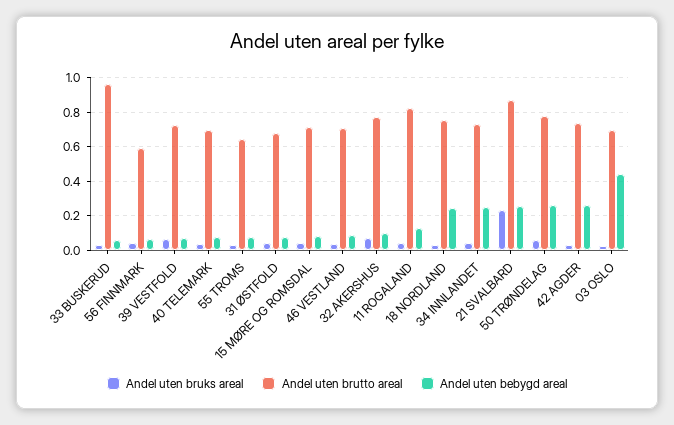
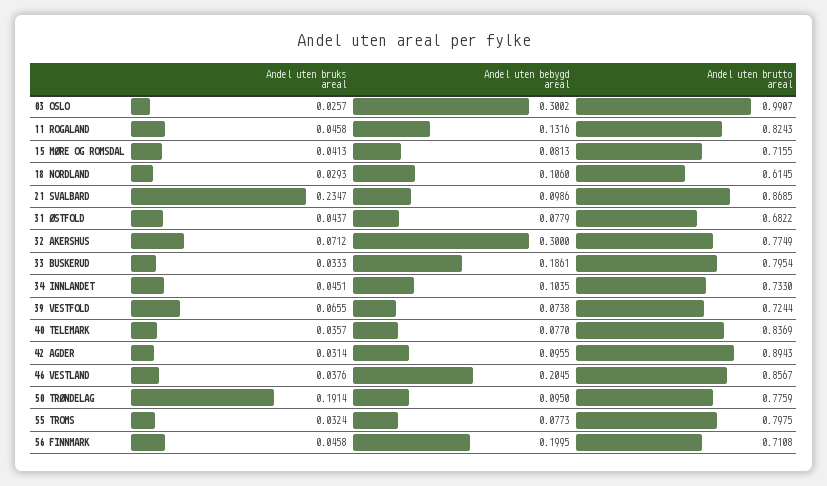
  {
    "Andel uten bruks areal": {
      "33 BUSKERUD": 0.0333,
      "56 FINNMARK": 0.0458,
      "39 VESTFOLD": 0.0655,
      "40 TELEMARK": 0.0357,
      "55 TROMS": 0.0324,
      "31 ØSTFOLD": 0.0437,
      "15 MØRE OG ROMSDAL": 0.0413,
      "46 VESTLAND": 0.0376,
      "32 AKERSHUS": 0.0712,
      "11 ROGALAND": 0.0458,
      "18 NORDLAND": 0.0293,
      "34 INNLANDET": 0.0451,
      "21 SVALBARD": 0.2347,
-     "50 TRØNDELAG": 0.05,
+     "50 TRØNDELAG": 0.1914,
      "42 AGDER": 0.0314,
      "03 OSLO": 0.0257
    },
    "Andel uten brutto areal": {
-     "33 BUSKERUD": 0.95,
+     "33 BUSKERUD": 0.7954,
-     "56 FINNMARK": 0.6,
+     "56 FINNMARK": 0.7108,
      "39 VESTFOLD": 0.7244,
-     "40 TELEMARK": 0.7,
+     "40 TELEMARK": 0.8369,
-     "55 TROMS": 0.65,
+     "55 TROMS": 0.7975,
      "31 ØSTFOLD": 0.6822,
      "15 MØRE OG ROMSDAL": 0.7155,
-     "46 VESTLAND": 0.7,
+     "46 VESTLAND": 0.8567,
      "32 AKERSHUS": 0.7749,
      "11 ROGALAND": 0.8243,
-     "18 NORDLAND": 0.75,
+     "18 NORDLAND": 0.6145,
      "34 INNLANDET": 0.733,
      "21 SVALBARD": 0.8685,
      "50 TRØNDELAG": 0.7759,
-     "42 AGDER": 0.75,
+     "42 AGDER": 0.8943,
-     "03 OSLO": 0.7
+     "03 OSLO": 0.9907
    },
    "Andel uten bebygd areal": {
-     "33 BUSKERUD": 0.05,
+     "33 BUSKERUD": 0.1861,
-     "56 FINNMARK": 0.05,
+     "56 FINNMARK": 0.1995,
      "39 VESTFOLD": 0.0738,
      "40 TELEMARK": 0.077,
      "55 TROMS": 0.0773,
      "31 ØSTFOLD": 0.0779,
      "15 MØRE OG ROMSDAL": 0.0813,
-     "46 VESTLAND": 0.1,
+     "46 VESTLAND": 0.2045,
-     "32 AKERSHUS": 0.1,
+     "32 AKERSHUS": 0.3,
      "11 ROGALAND": 0.1316,
-     "18 NORDLAND": 0.25,
+     "18 NORDLAND": 0.106,
-     "34 INNLANDET": 0.25,
+     "34 INNLANDET": 0.1035,
-     "21 SVALBARD": 0.25,
+     "21 SVALBARD": 0.0986,
-     "50 TRØNDELAG": 0.25,
+     "50 TRØNDELAG": 0.095,
-     "42 AGDER": 0.25,
+     "42 AGDER": 0.0955,
-     "03 OSLO": 0.45
+     "03 OSLO": 0.3002
    }
  }

